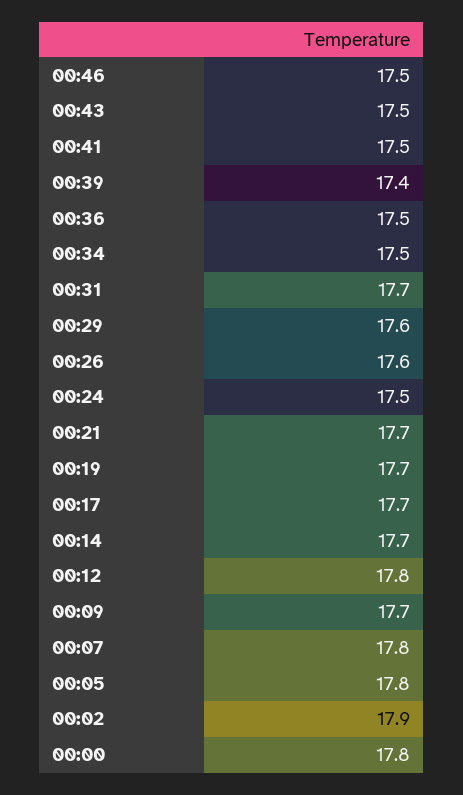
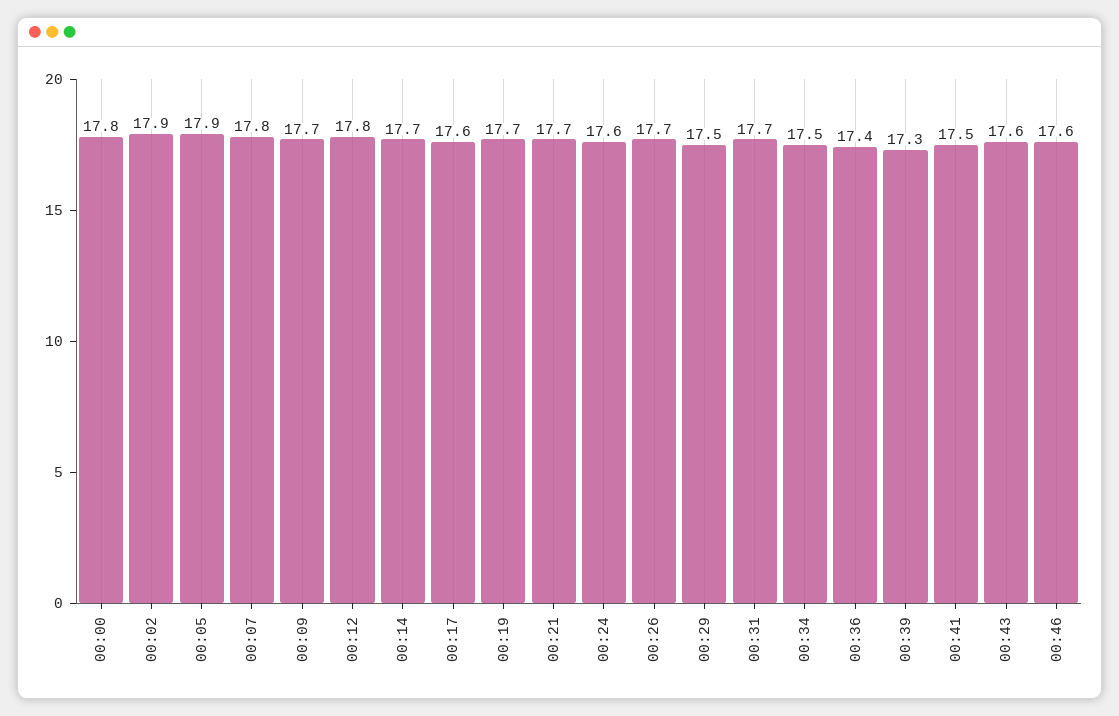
  {
-   "00:46": 17.5,
+   "00:46": 17.6,
-   "00:43": 17.5,
+   "00:43": 17.6,
    "00:41": 17.5,
-   "00:39": 17.4,
+   "00:39": 17.3,
-   "00:36": 17.5,
+   "00:36": 17.4,
    "00:34": 17.5,
    "00:31": 17.7,
-   "00:29": 17.6,
+   "00:29": 17.5,
-   "00:26": 17.6,
+   "00:26": 17.7,
-   "00:24": 17.5,
+   "00:24": 17.6,
    "00:21": 17.7,
    "00:19": 17.7,
-   "00:17": 17.7,
+   "00:17": 17.6,
    "00:14": 17.7,
    "00:12": 17.8,
    "00:09": 17.7,
    "00:07": 17.8,
-   "00:05": 17.8,
+   "00:05": 17.9,
    "00:02": 17.9,
    "00:00": 17.8
  }

